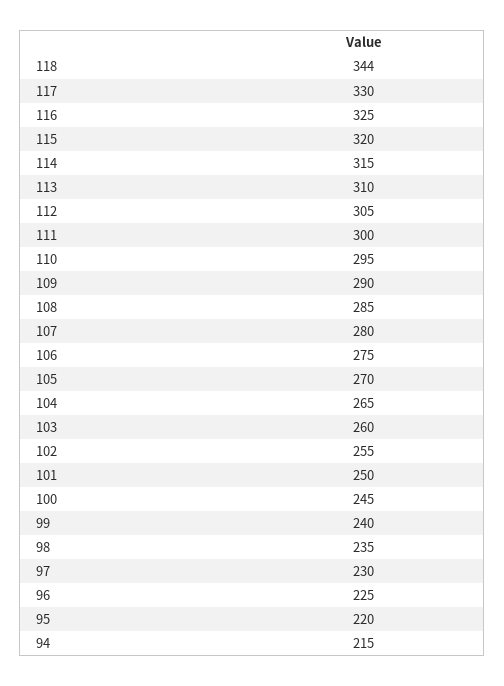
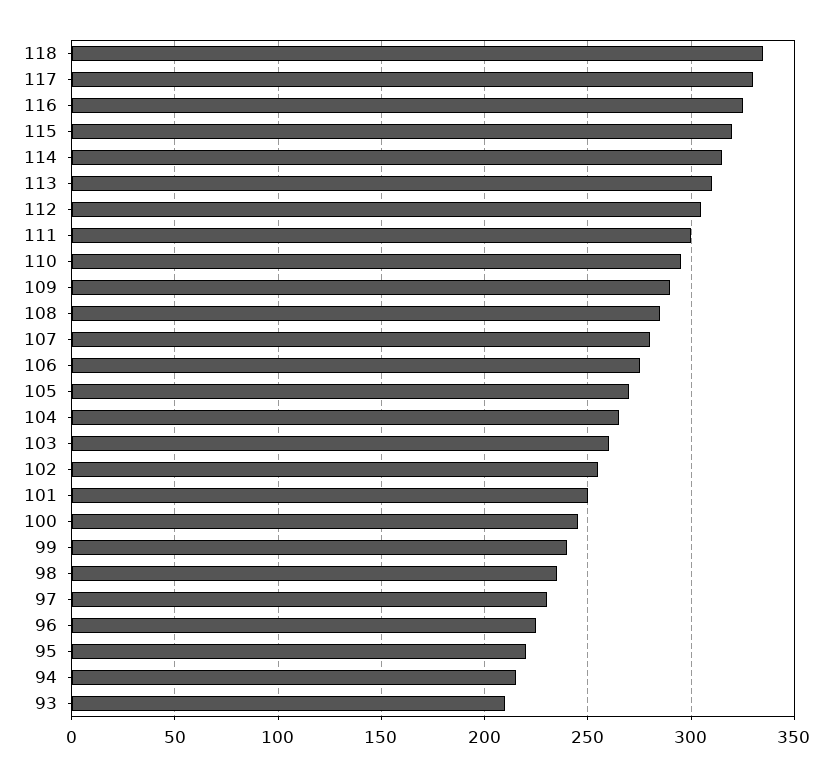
  {
-   "118": 344,
+   "118": 335,
    "117": 330,
    "116": 325,
    "115": 320,
    "114": 315,
    "113": 310,
    "112": 305,
    "111": 300,
    "110": 295,
    "109": 290,
    "108": 285,
    "107": 280,
    "106": 275,
    "105": 270,
    "104": 265,
    "103": 260,
    "102": 255,
    "101": 250,
    "100": 245,
    "99": 240,
    "98": 235,
    "97": 230,
    "96": 225,
    "95": 220,
-   "94": 215
+   "94": 215,
+   "93": 210
  }

